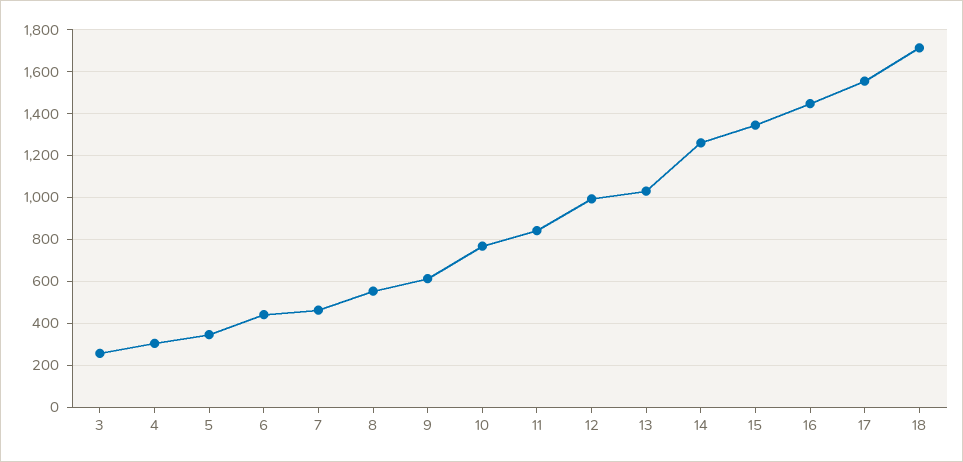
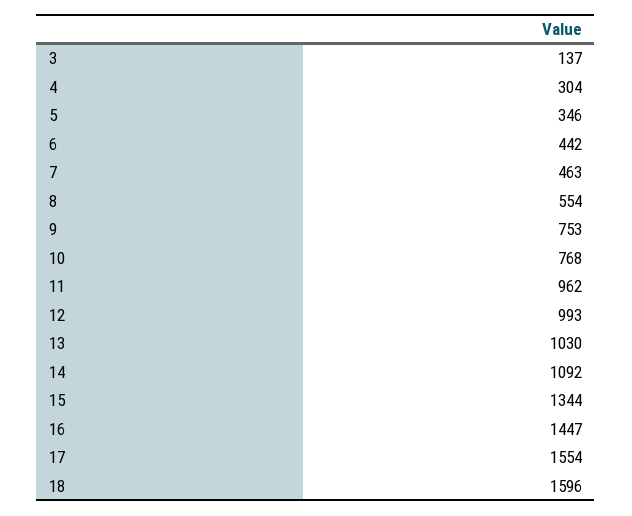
  {
-   "3": 250,
+   "3": 137,
    "4": 304,
    "5": 346,
    "6": 442,
    "7": 463,
    "8": 554,
-   "9": 600,
+   "9": 753,
    "10": 768,
-   "11": 850,
+   "11": 962,
    "12": 993,
    "13": 1030,
-   "14": 1250,
+   "14": 1092,
    "15": 1344,
    "16": 1447,
    "17": 1554,
-   "18": 1700
+   "18": 1596
  }

